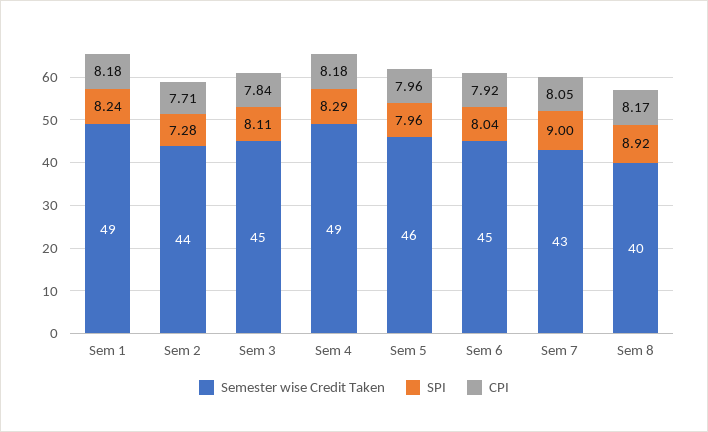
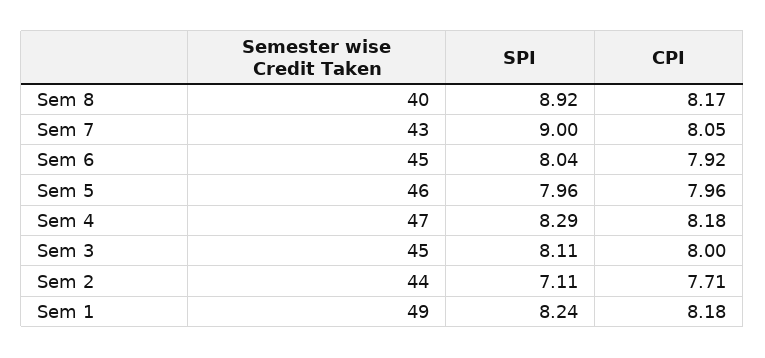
  {
    "Semester wise Credit Taken": {
      "Sem 1": 49,
      "Sem 2": 44,
      "Sem 3": 45,
-     "Sem 4": 49,
+     "Sem 4": 47,
      "Sem 5": 46,
      "Sem 6": 45,
      "Sem 7": 43,
      "Sem 8": 40
    },
    "SPI": {
      "Sem 1": 8.24,
-     "Sem 2": 7.28,
+     "Sem 2": 7.11,
      "Sem 3": 8.11,
      "Sem 4": 8.29,
      "Sem 5": 7.96,
      "Sem 6": 8.04,
      "Sem 7": 9,
      "Sem 8": 8.92
    },
    "CPI": {
      "Sem 1": 8.18,
      "Sem 2": 7.71,
-     "Sem 3": 7.84,
+     "Sem 3": 8,
      "Sem 4": 8.18,
      "Sem 5": 7.96,
      "Sem 6": 7.92,
      "Sem 7": 8.05,
      "Sem 8": 8.17
    }
  }

